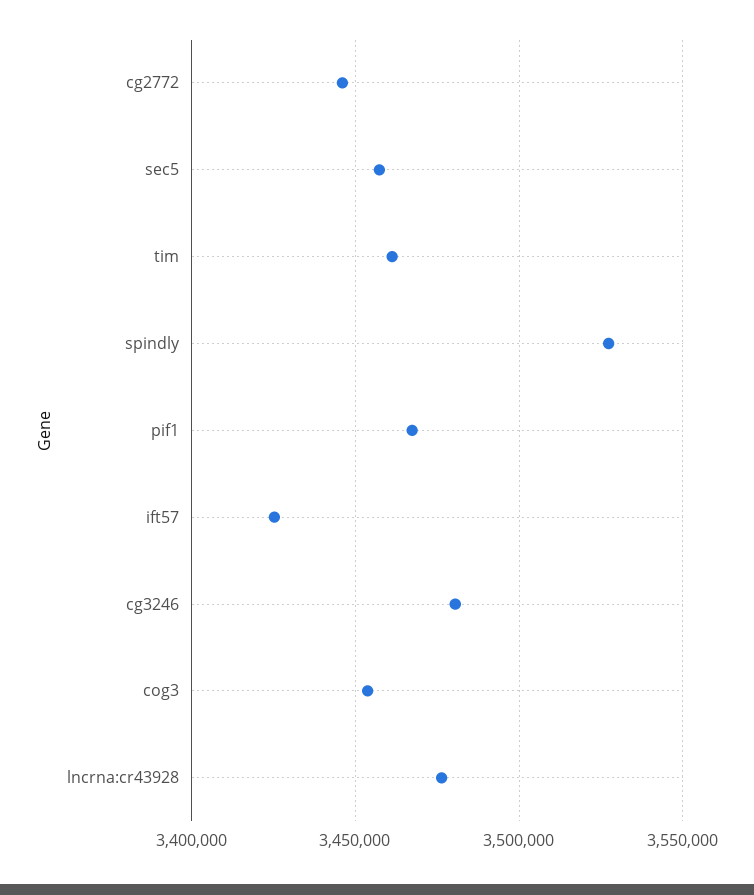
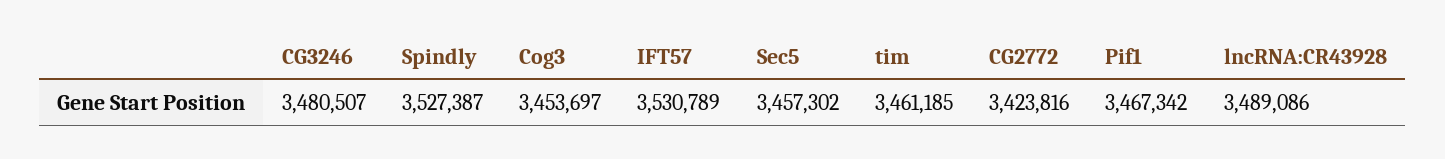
  {
-   "cg2772": 3445000,
+   "cg2772": 3423816,
    "sec5": 3457302,
    "tim": 3461185,
    "spindly": 3527387,
    "pif1": 3467342,
-   "ift57": 3425000,
+   "ift57": 3530789,
    "cg3246": 3480507,
    "cog3": 3453697,
-   "lncrna:cr43928": 3475000
+   "lncrna:cr43928": 3489086
  }

